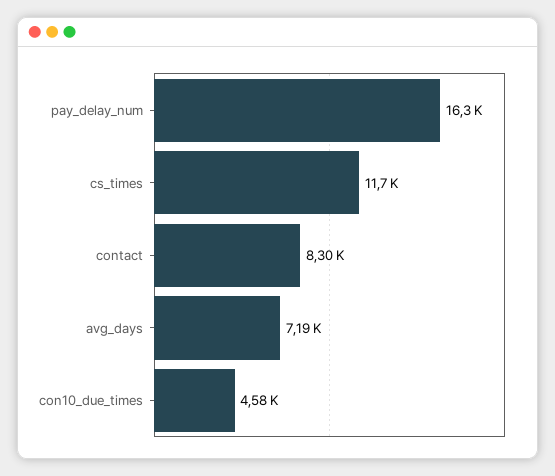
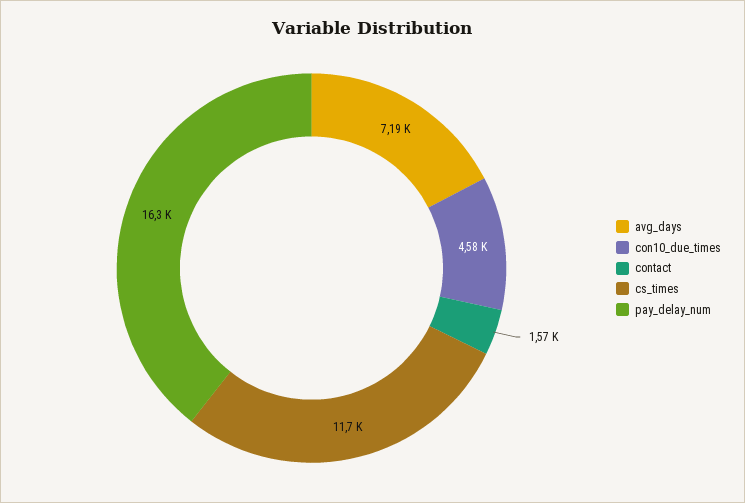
  {
    "pay_delay_num": 16300,
    "cs_times": 11700,
-   "contact": 8300,
+   "contact": 1570,
    "avg_days": 7190,
    "con10_due_times": 4580
  }

